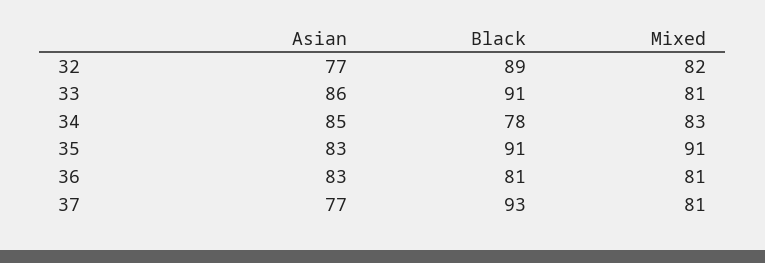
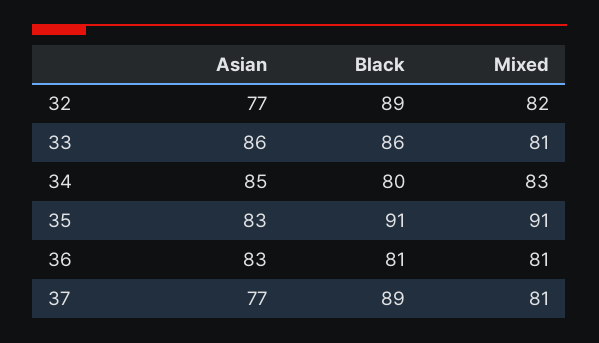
  {
    "Asian": {
      "32": 77,
      "33": 86,
      "34": 85,
      "35": 83,
      "36": 83,
      "37": 77
    },
    "Black": {
      "32": 89,
-     "33": 91,
+     "33": 86,
-     "34": 78,
+     "34": 80,
      "35": 91,
      "36": 81,
-     "37": 93
+     "37": 89
    },
    "Mixed": {
      "32": 82,
      "33": 81,
      "34": 83,
      "35": 91,
      "36": 81,
      "37": 81
    }
  }

